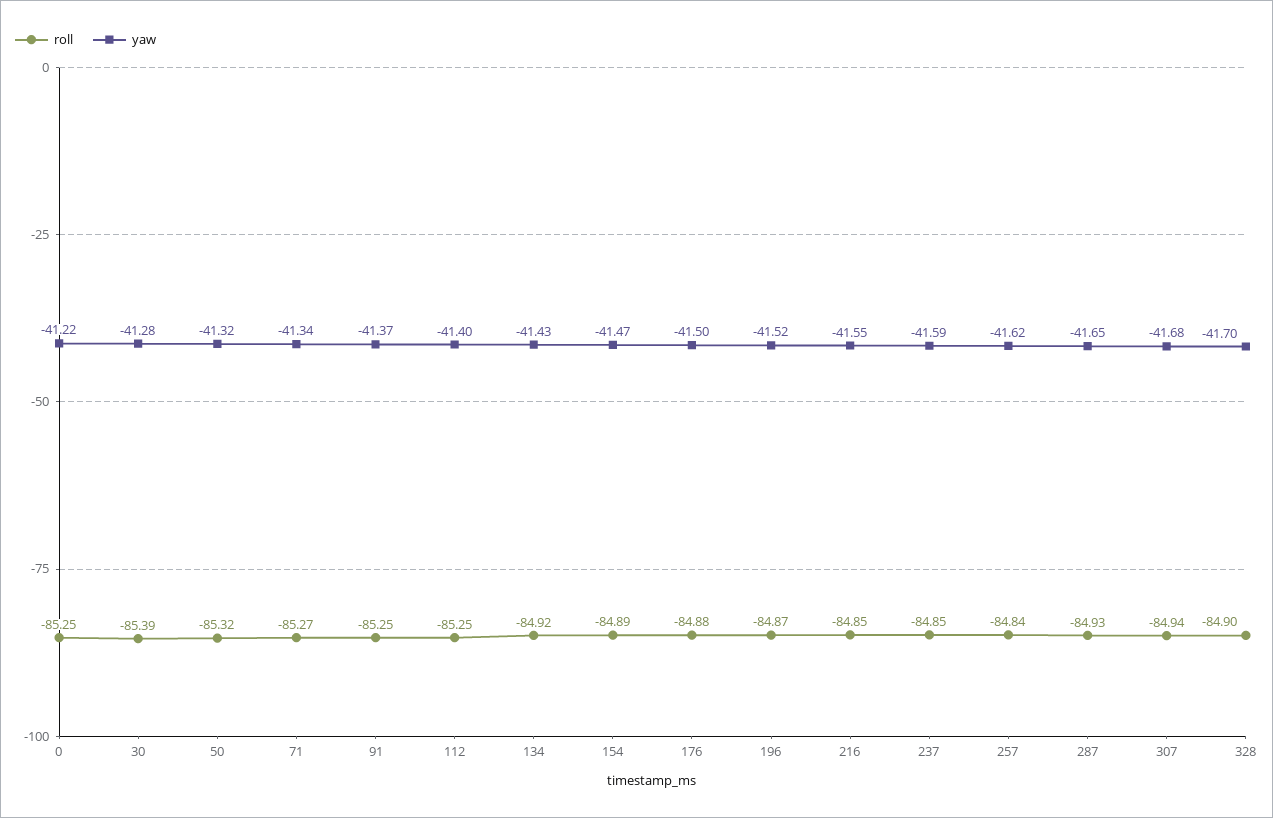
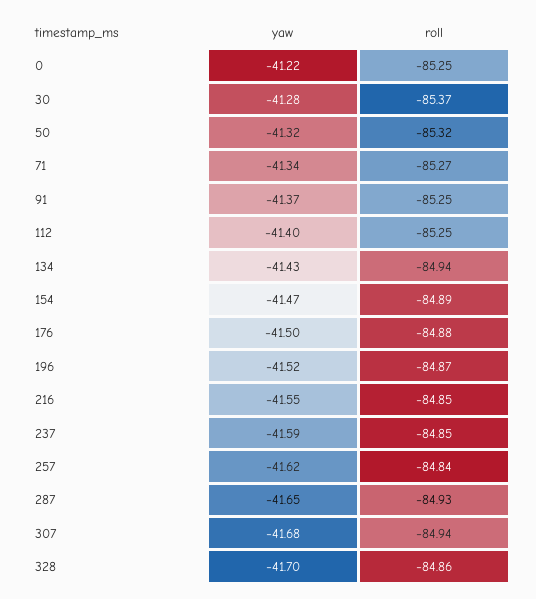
  {
    "roll": {
      "0": -85.25,
-     "30": -85.39,
+     "30": -85.37,
      "50": -85.32,
      "71": -85.27,
      "91": -85.25,
      "112": -85.25,
-     "134": -84.92,
+     "134": -84.94,
      "154": -84.89,
      "176": -84.88,
      "196": -84.87,
      "216": -84.85,
      "237": -84.85,
      "257": -84.84,
      "287": -84.93,
      "307": -84.94,
-     "328": -84.9
+     "328": -84.86
    },
    "yaw": {
      "0": -41.22,
      "30": -41.28,
      "50": -41.32,
      "71": -41.34,
      "91": -41.37,
      "112": -41.4,
      "134": -41.43,
      "154": -41.47,
      "176": -41.5,
      "196": -41.52,
      "216": -41.55,
      "237": -41.59,
      "257": -41.62,
      "287": -41.65,
      "307": -41.68,
      "328": -41.7
    }
  }

